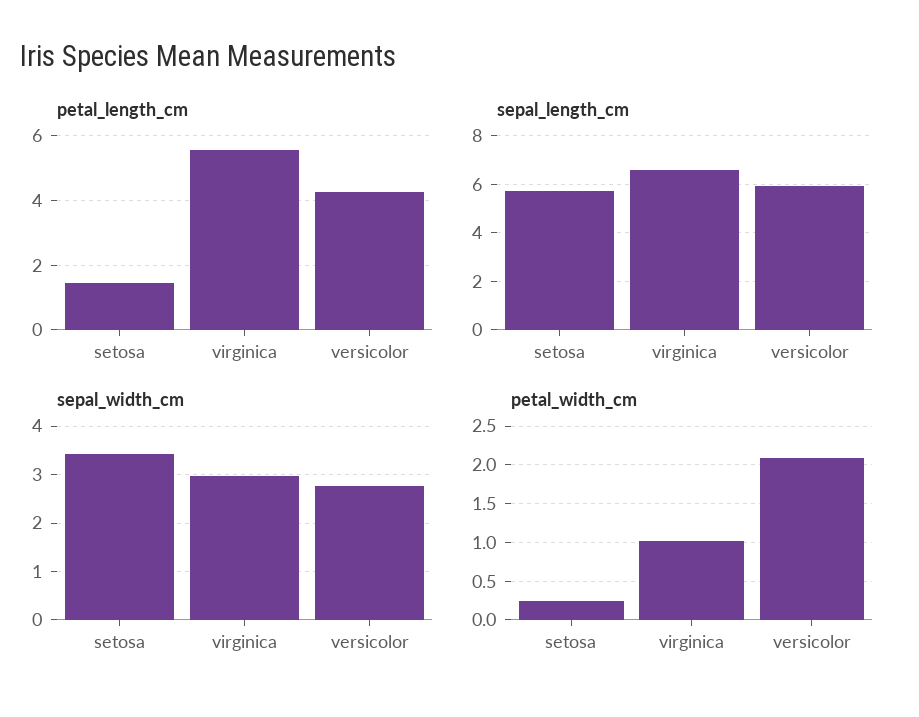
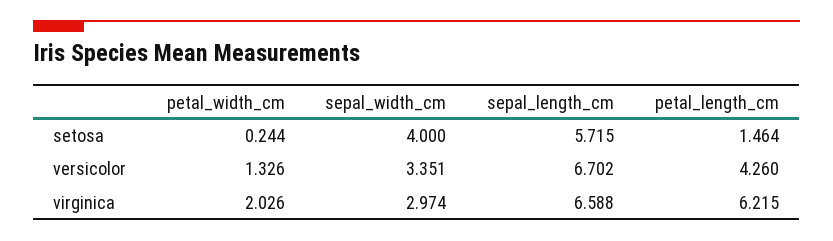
  {
    "petal_length_cm": {
      "setosa": 1.464,
-     "virginica": 5.6,
+     "virginica": 6.215,
      "versicolor": 4.26
    },
    "sepal_length_cm": {
      "setosa": 5.715,
      "virginica": 6.588,
-     "versicolor": 6
+     "versicolor": 6.702
    },
    "sepal_width_cm": {
-     "setosa": 3.4,
+     "setosa": 4,
      "virginica": 2.974,
-     "versicolor": 2.8
+     "versicolor": 3.351
    },
    "petal_width_cm": {
      "setosa": 0.244,
-     "virginica": 1,
+     "virginica": 2.026,
-     "versicolor": 2.1
+     "versicolor": 1.326
    }
  }

